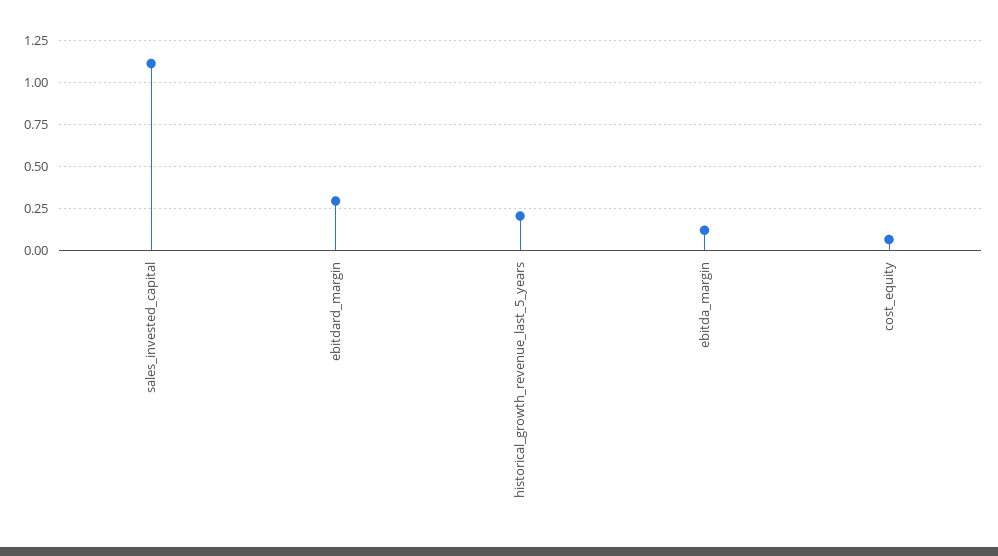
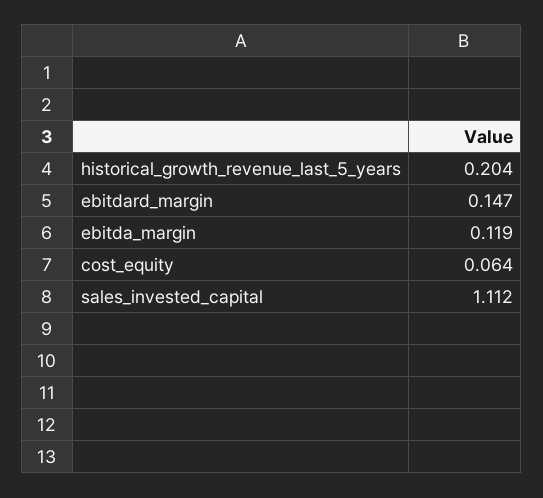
  {
    "sales_invested_capital": 1.112,
-   "ebitdard_margin": 0.3,
+   "ebitdard_margin": 0.147,
    "historical_growth_revenue_last_5_years": 0.204,
    "ebitda_margin": 0.119,
    "cost_equity": 0.064
  }

